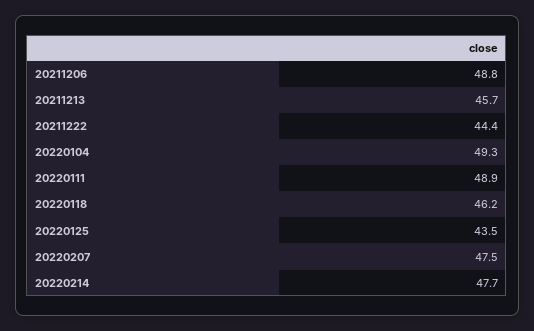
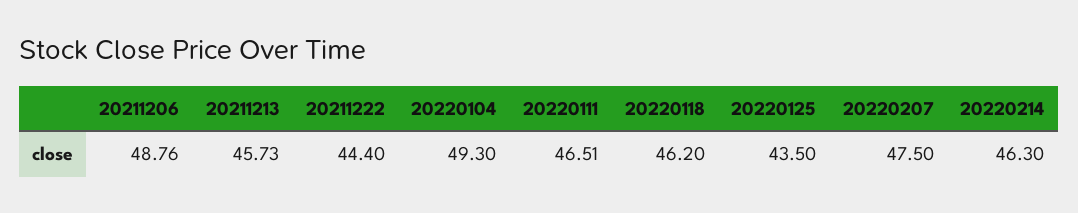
  {
    "20211206": 48.76,
    "20211213": 45.73,
    "20211222": 44.4,
    "20220104": 49.3,
-   "20220111": 48.9,
+   "20220111": 46.51,
    "20220118": 46.2,
    "20220125": 43.5,
    "20220207": 47.5,
-   "20220214": 47.7
+   "20220214": 46.3
  }

